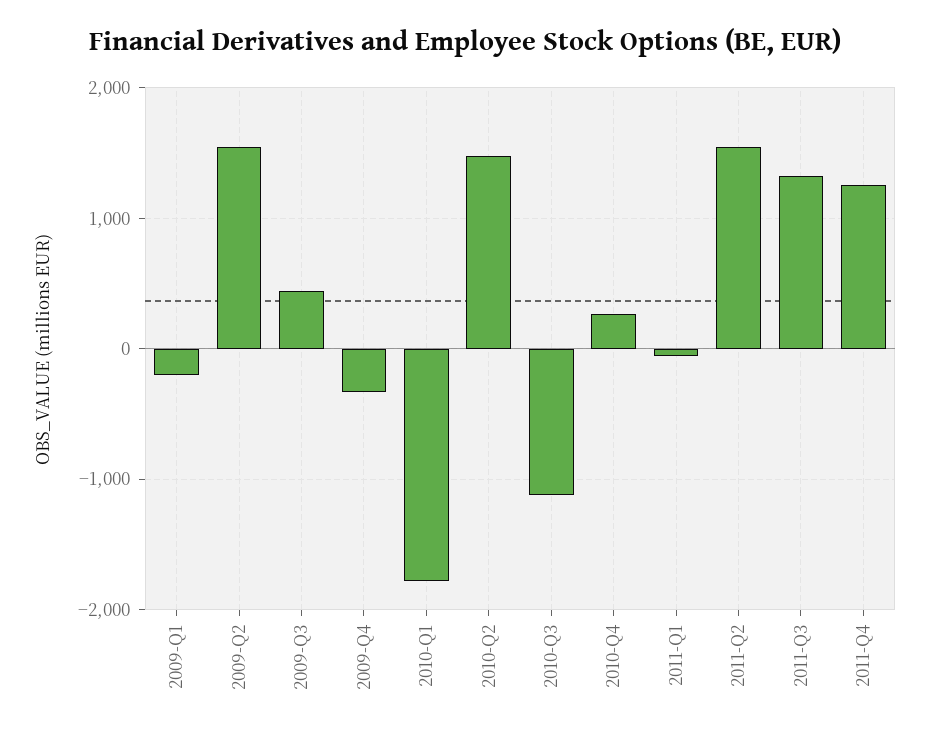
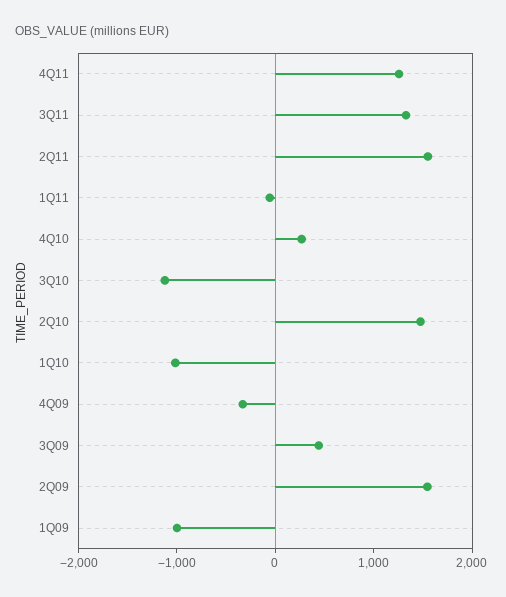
  {
-   "2009-Q1": -200,
+   "2009-Q1": -1000,
    "2009-Q2": 1500,
    "2009-Q3": 400,
    "2009-Q4": -300,
-   "2010-Q1": -1800,
+   "2010-Q1": -1000,
    "2010-Q2": 1500,
    "2010-Q3": -1100,
    "2010-Q4": 300,
    "2011-Q1": -100,
    "2011-Q2": 1600,
    "2011-Q3": 1300,
    "2011-Q4": 1300
  }

